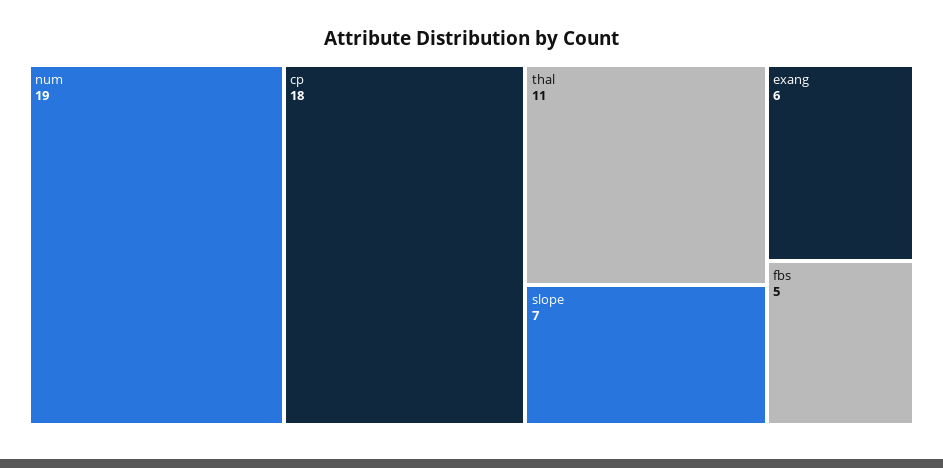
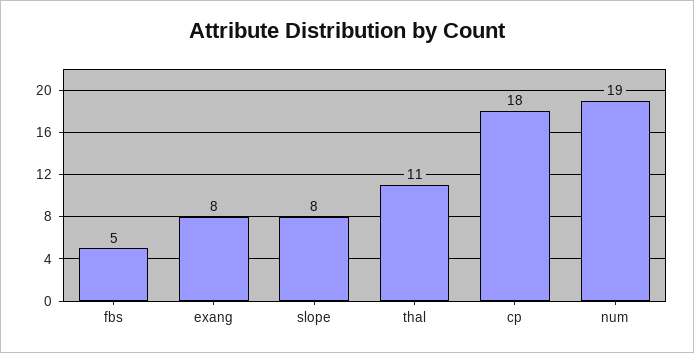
  {
    "num": 19,
    "cp": 18,
    "thal": 11,
-   "slope": 7,
+   "slope": 8,
-   "exang": 6,
+   "exang": 8,
    "fbs": 5
  }

